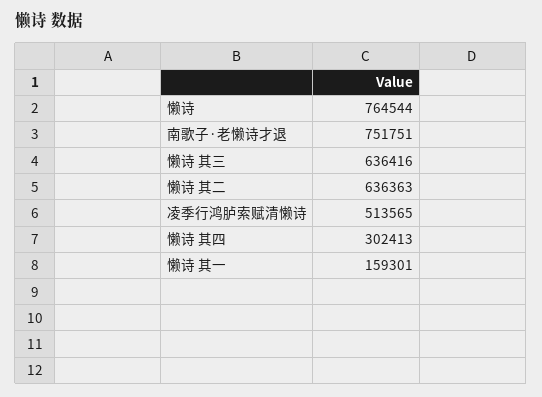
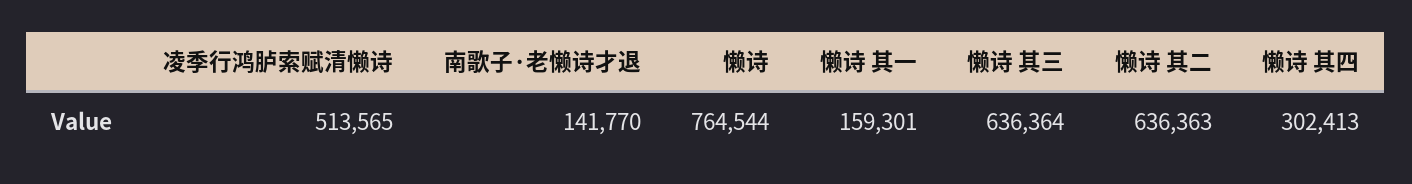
  {
    "懒诗": 764544,
-   "南歌子·老懒诗才退": 751751,
+   "南歌子·老懒诗才退": 141770,
-   "懒诗 其三": 636416,
+   "懒诗 其三": 636364,
    "懒诗 其二": 636363,
    "凌季行鸿胪索赋清懒诗": 513565,
    "懒诗 其四": 302413,
    "懒诗 其一": 159301
  }

